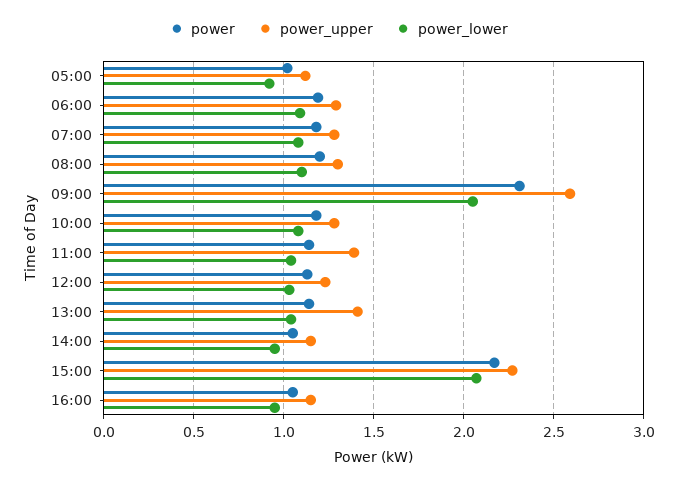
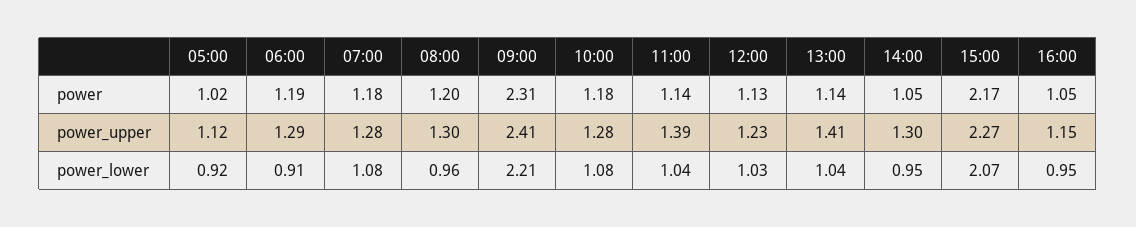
  {
    "power": {
      "05:00": 1.02,
      "06:00": 1.19,
      "07:00": 1.18,
      "08:00": 1.2,
      "09:00": 2.31,
      "10:00": 1.18,
      "11:00": 1.14,
      "12:00": 1.13,
      "13:00": 1.14,
      "14:00": 1.05,
      "15:00": 2.17,
      "16:00": 1.05
    },
    "power_upper": {
      "05:00": 1.12,
      "06:00": 1.29,
      "07:00": 1.28,
      "08:00": 1.3,
-     "09:00": 2.6,
+     "09:00": 2.41,
      "10:00": 1.28,
      "11:00": 1.39,
      "12:00": 1.23,
      "13:00": 1.41,
-     "14:00": 1.15,
+     "14:00": 1.3,
      "15:00": 2.27,
      "16:00": 1.15
    },
    "power_lower": {
      "05:00": 0.92,
-     "06:00": 1.1,
+     "06:00": 0.91,
      "07:00": 1.08,
-     "08:00": 1.1,
+     "08:00": 0.96,
-     "09:00": 2.05,
+     "09:00": 2.21,
      "10:00": 1.08,
      "11:00": 1.04,
      "12:00": 1.03,
      "13:00": 1.04,
      "14:00": 0.95,
      "15:00": 2.07,
      "16:00": 0.95
    }
  }

